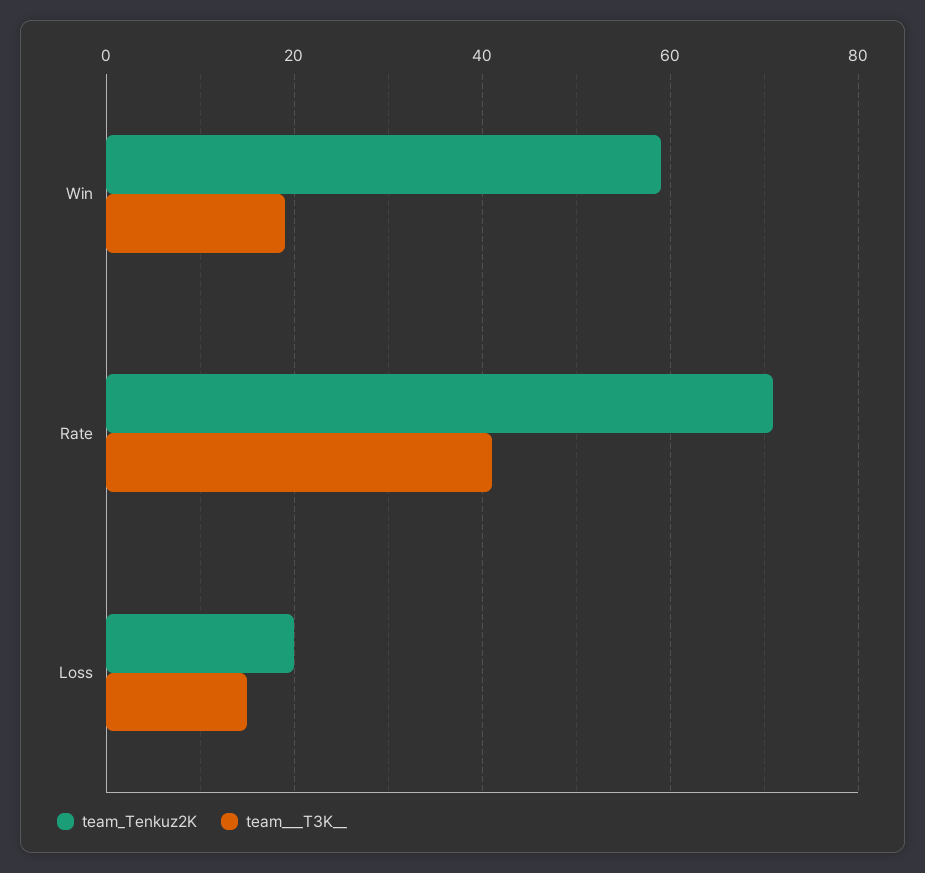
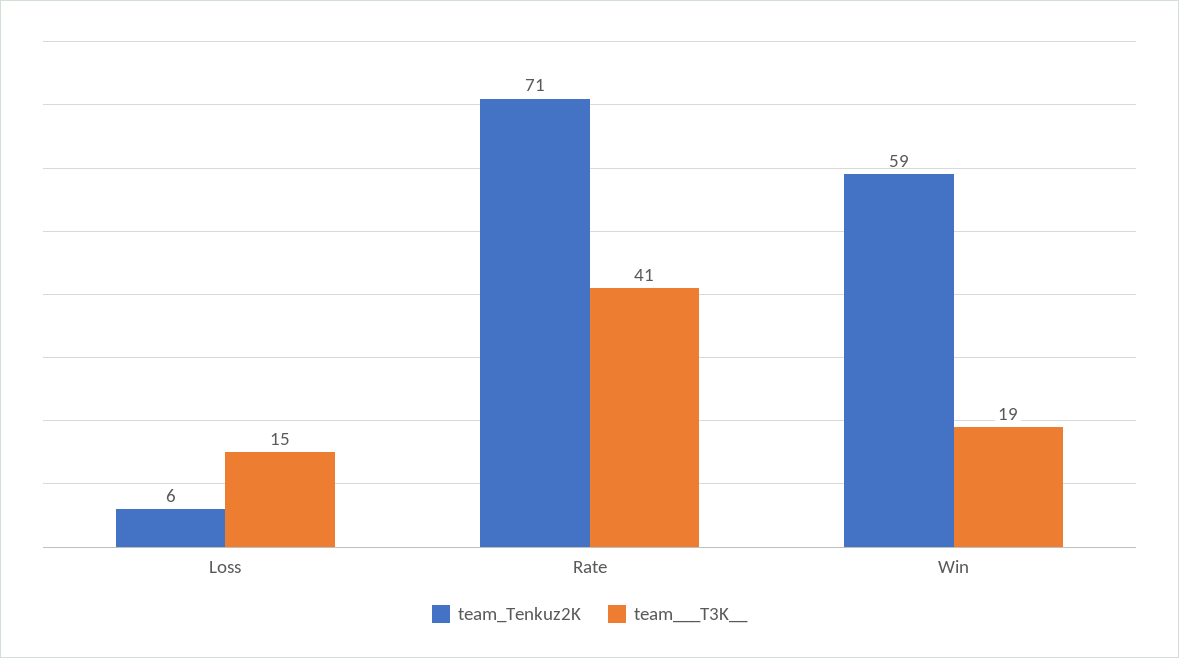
  {
    "team_Tenkuz2K": {
      "Win": 59,
      "Rate": 71,
-     "Loss": 20
+     "Loss": 6
    },
    "team___T3K__": {
      "Win": 19,
      "Rate": 41,
      "Loss": 15
    }
  }

